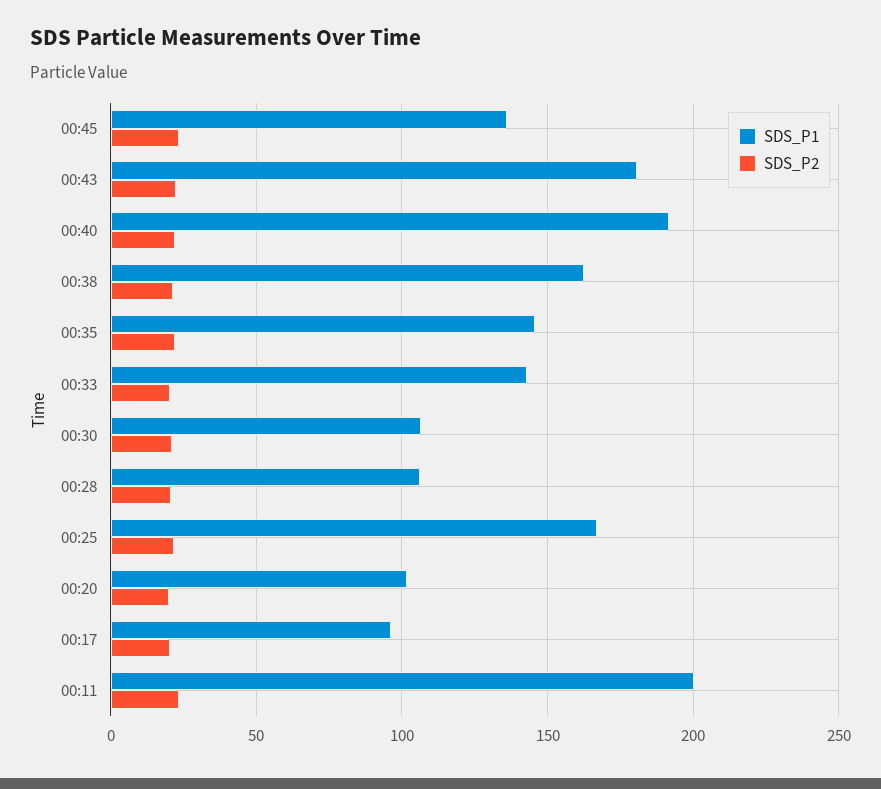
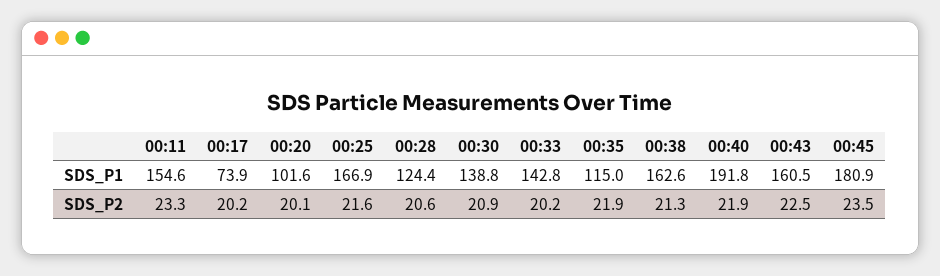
  {
    "SDS_P1": {
-     "00:45": 135,
+     "00:45": 180.9,
-     "00:43": 180,
+     "00:43": 160.5,
      "00:40": 191.8,
      "00:38": 162.6,
-     "00:35": 145,
+     "00:35": 115,
      "00:33": 142.8,
-     "00:30": 105,
+     "00:30": 138.8,
-     "00:28": 105,
+     "00:28": 124.4,
      "00:25": 166.9,
      "00:20": 101.6,
-     "00:17": 95,
+     "00:17": 73.9,
-     "00:11": 200
+     "00:11": 154.6
    },
    "SDS_P2": {
      "00:45": 23.5,
      "00:43": 22.5,
      "00:40": 21.9,
      "00:38": 21.3,
      "00:35": 21.9,
      "00:33": 20.2,
      "00:30": 20.9,
      "00:28": 20.6,
      "00:25": 21.6,
      "00:20": 20.1,
      "00:17": 20.2,
      "00:11": 23.3
    }
  }

